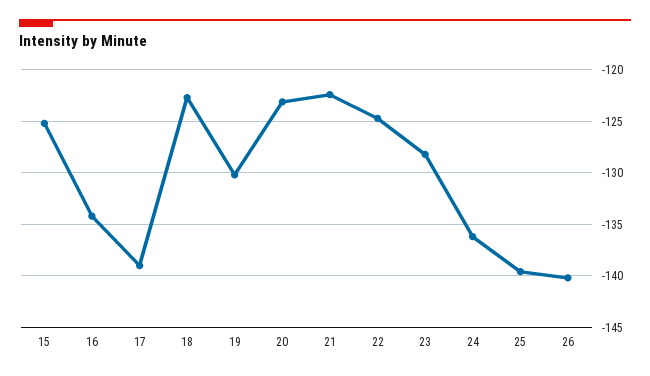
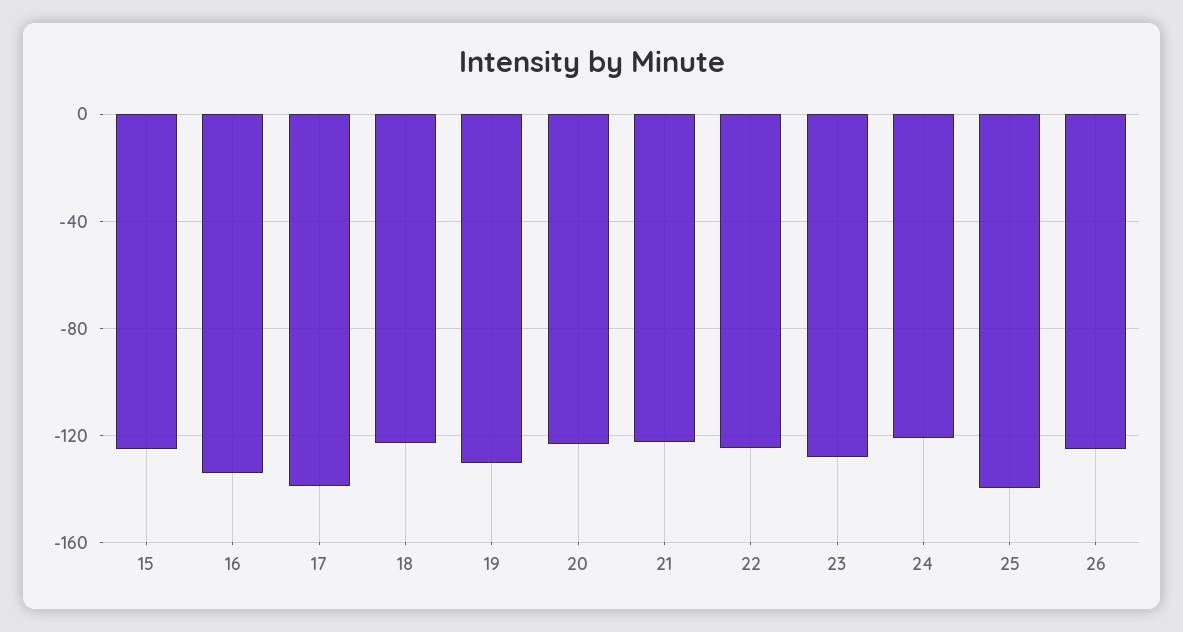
  {
    "15": -125,
    "16": -134,
    "17": -139,
    "18": -123,
    "19": -130,
    "20": -123,
    "21": -122,
    "22": -125,
    "23": -128,
-   "24": -136,
+   "24": -120,
    "25": -140,
-   "26": -140
+   "26": -125
  }

